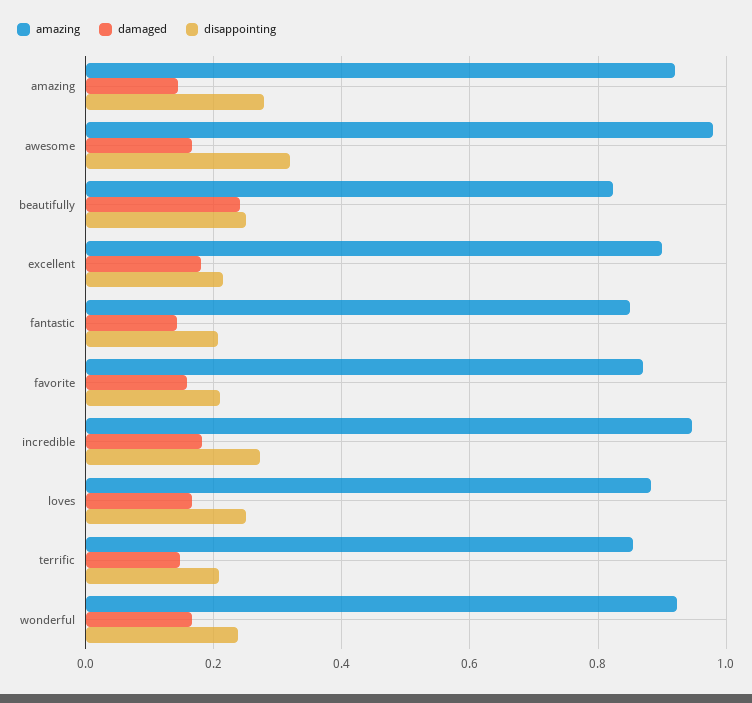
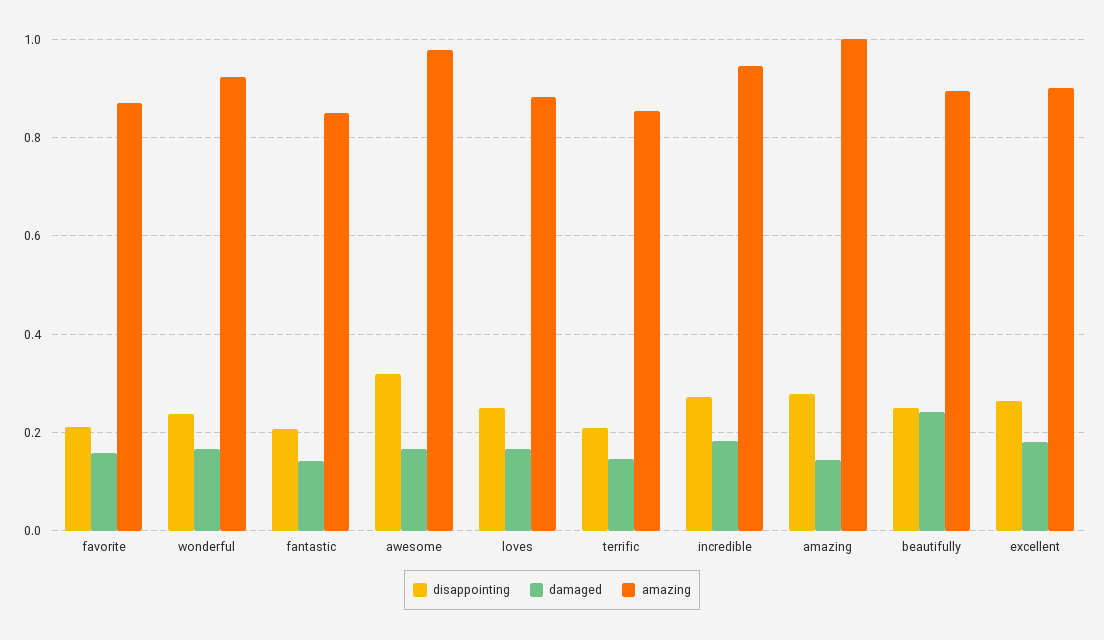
  {
    "amazing": {
-     "amazing": 0.92,
+     "amazing": 1,
      "awesome": 0.98,
-     "beautifully": 0.82,
+     "beautifully": 0.9,
      "excellent": 0.9,
      "fantastic": 0.86,
      "favorite": 0.88,
      "incredible": 0.94,
      "loves": 0.88,
      "terrific": 0.86,
      "wonderful": 0.92
    },
    "damaged": {
      "amazing": 0.14,
      "awesome": 0.16,
      "beautifully": 0.24,
      "excellent": 0.18,
      "fantastic": 0.14,
      "favorite": 0.16,
      "incredible": 0.18,
      "loves": 0.16,
      "terrific": 0.14,
      "wonderful": 0.16
    },
    "disappointing": {
      "amazing": 0.28,
      "awesome": 0.32,
      "beautifully": 0.26,
-     "excellent": 0.22,
+     "excellent": 0.26,
      "fantastic": 0.2,
      "favorite": 0.22,
      "incredible": 0.28,
      "loves": 0.26,
      "terrific": 0.2,
      "wonderful": 0.24
    }
  }

